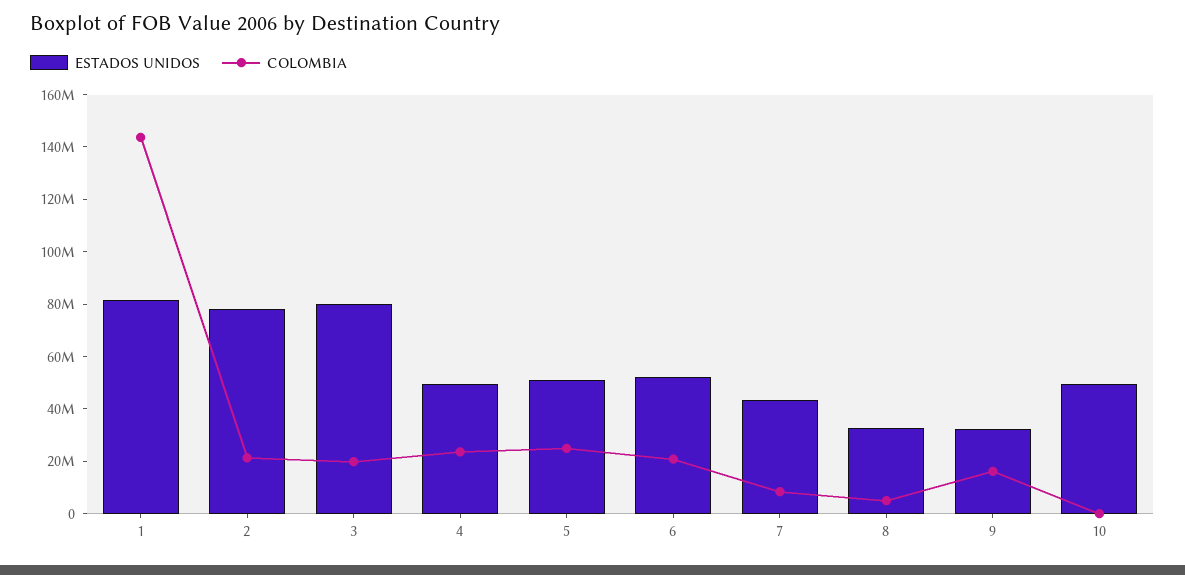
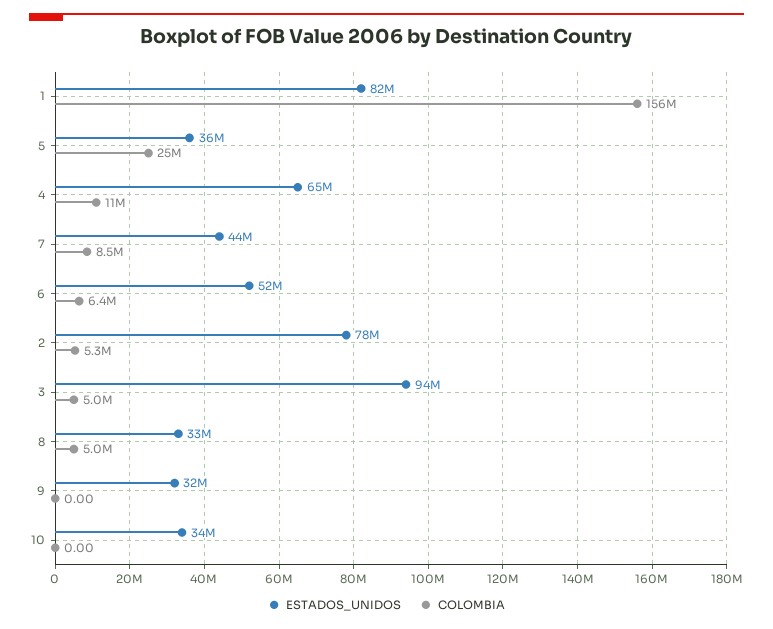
  {
    "ESTADOS UNIDOS": {
      "1": 82000000,
      "2": 78000000,
-     "3": 80000000,
+     "3": 94000000,
-     "4": 50000000,
+     "4": 65000000,
-     "5": 50000000,
+     "5": 36000000,
      "6": 52000000,
      "7": 44000000,
      "8": 33000000,
      "9": 32000000,
-     "10": 50000000
+     "10": 34000000
    },
    "COLOMBIA": {
-     "1": 145000000,
+     "1": 156000000,
-     "2": 20000000,
+     "2": 5300000,
-     "3": 20000000,
+     "3": 5000000,
-     "4": 25000000,
+     "4": 11000000,
      "5": 25000000,
-     "6": 20000000,
+     "6": 6400000,
      "7": 8500000,
      "8": 5000000,
-     "9": 15000000,
+     "9": 0,
      "10": 0
    }
  }

